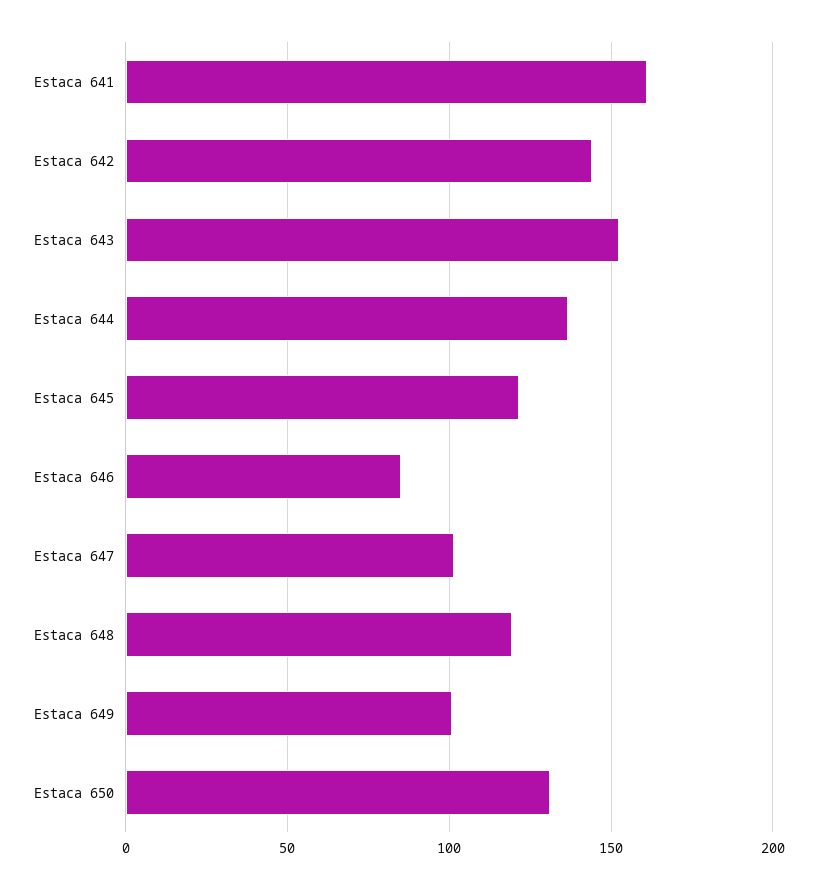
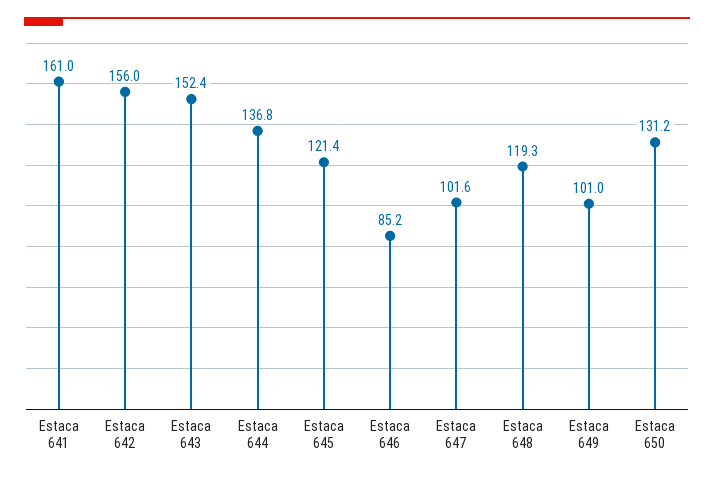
  {
    "Estaca 641": 161,
-   "Estaca 642": 145,
+   "Estaca 642": 156,
    "Estaca 643": 152.4,
    "Estaca 644": 136.8,
    "Estaca 645": 121.4,
    "Estaca 646": 85.2,
    "Estaca 647": 101.6,
    "Estaca 648": 119.3,
    "Estaca 649": 101,
    "Estaca 650": 131.2
  }

